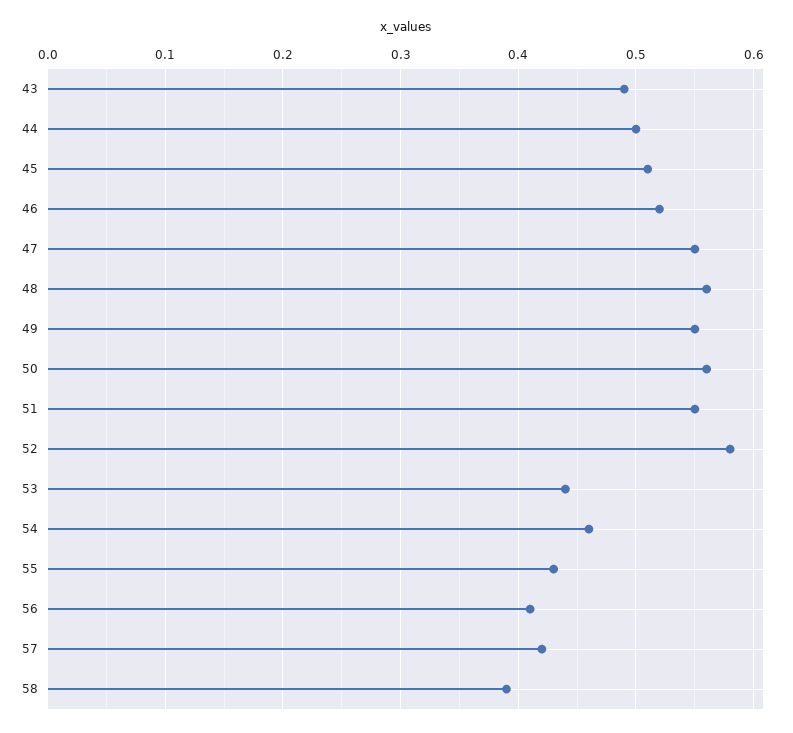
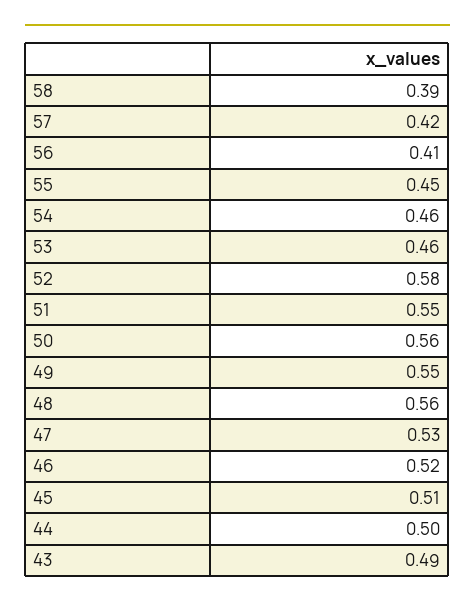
  {
    "43": 0.49,
    "44": 0.5,
    "45": 0.51,
    "46": 0.52,
-   "47": 0.55,
+   "47": 0.53,
    "48": 0.56,
    "49": 0.55,
    "50": 0.56,
    "51": 0.55,
    "52": 0.58,
-   "53": 0.44,
+   "53": 0.46,
    "54": 0.46,
-   "55": 0.43,
+   "55": 0.45,
    "56": 0.41,
    "57": 0.42,
    "58": 0.39
  }

